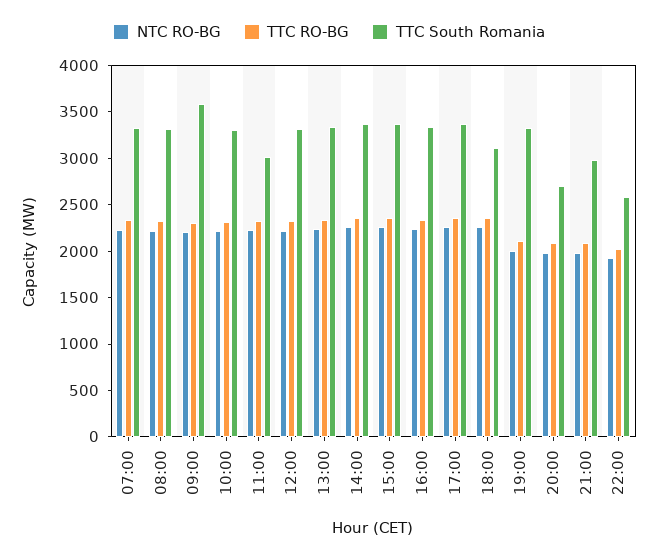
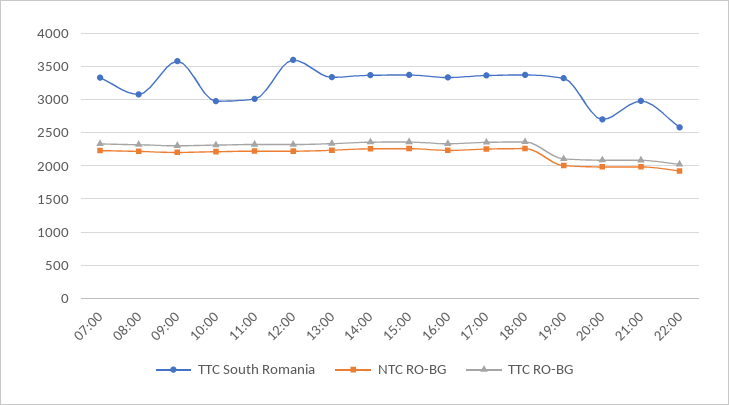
  {
    "NTC RO-BG": {
      "07:00": 2200,
      "08:00": 2200,
      "09:00": 2200,
      "10:00": 2200,
      "11:00": 2200,
      "12:00": 2200,
      "13:00": 2200,
      "14:00": 2300,
      "15:00": 2300,
      "16:00": 2200,
      "17:00": 2300,
      "18:00": 2300,
      "19:00": 2000,
      "20:00": 2000,
      "21:00": 2000,
      "22:00": 1900
    },
    "TTC RO-BG": {
      "07:00": 2300,
      "08:00": 2300,
      "09:00": 2300,
      "10:00": 2300,
      "11:00": 2300,
      "12:00": 2300,
      "13:00": 2300,
      "14:00": 2400,
      "15:00": 2400,
      "16:00": 2300,
      "17:00": 2400,
      "18:00": 2400,
      "19:00": 2100,
      "20:00": 2100,
      "21:00": 2100,
      "22:00": 2000
    },
    "TTC South Romania": {
      "07:00": 3300,
-     "08:00": 3300,
+     "08:00": 3100,
      "09:00": 3600,
-     "10:00": 3300,
+     "10:00": 3000,
      "11:00": 3000,
-     "12:00": 3300,
+     "12:00": 3600,
      "13:00": 3300,
      "14:00": 3400,
      "15:00": 3400,
      "16:00": 3300,
      "17:00": 3400,
-     "18:00": 3100,
+     "18:00": 3400,
      "19:00": 3300,
      "20:00": 2700,
      "21:00": 3000,
      "22:00": 2600
    }
  }

